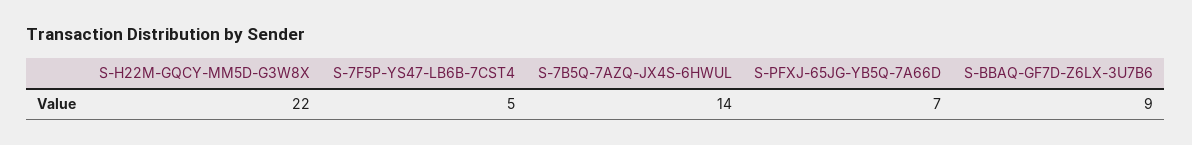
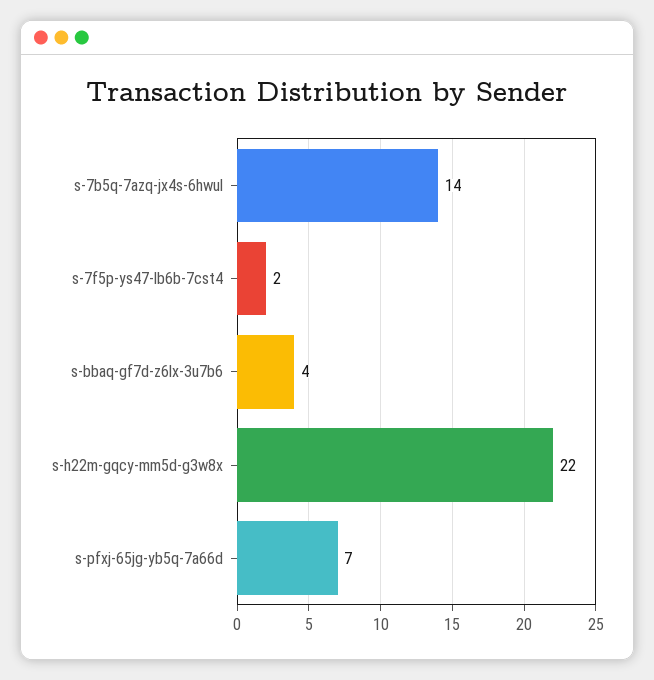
  {
    "S-H22M-GQCY-MM5D-G3W8X": 22,
-   "S-7F5P-YS47-LB6B-7CST4": 5,
+   "S-7F5P-YS47-LB6B-7CST4": 2,
    "S-7B5Q-7AZQ-JX4S-6HWUL": 14,
    "S-PFXJ-65JG-YB5Q-7A66D": 7,
-   "S-BBAQ-GF7D-Z6LX-3U7B6": 9
+   "S-BBAQ-GF7D-Z6LX-3U7B6": 4
  }

